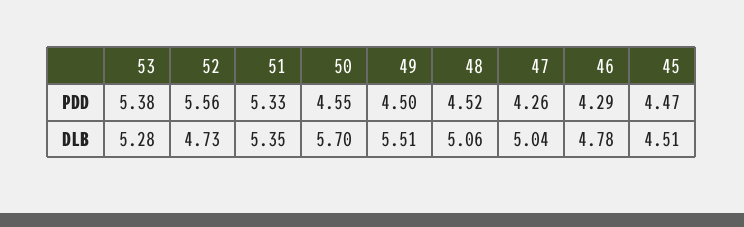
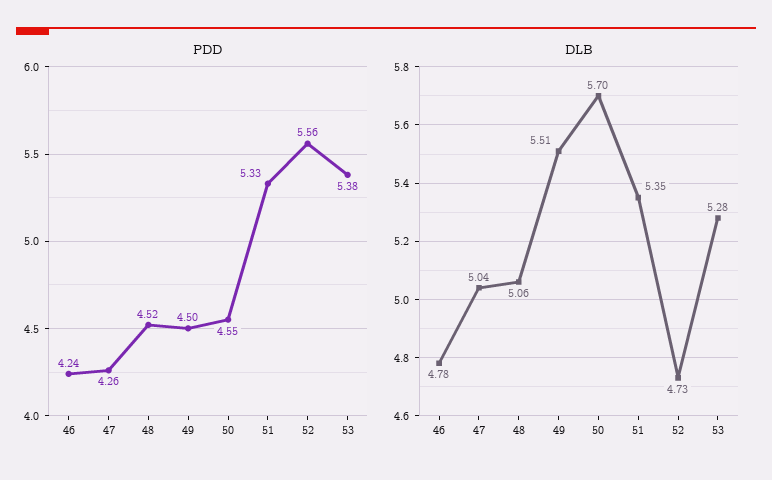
  {
    "PDD": {
      "53": 5.38,
      "52": 5.56,
      "51": 5.33,
      "50": 4.55,
      "49": 4.5,
      "48": 4.52,
      "47": 4.26,
-     "46": 4.29,
+     "46": 4.24
-     "45": 4.47
    },
    "DLB": {
      "53": 5.28,
      "52": 4.73,
      "51": 5.35,
      "50": 5.7,
      "49": 5.51,
      "48": 5.06,
      "47": 5.04,
-     "46": 4.78,
+     "46": 4.78
-     "45": 4.51
    }
  }

